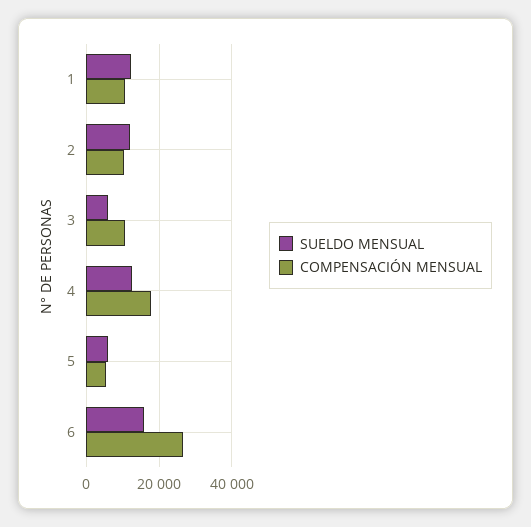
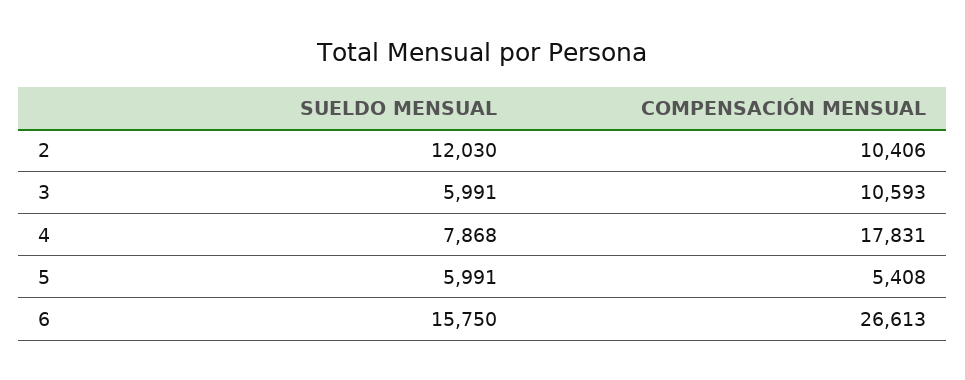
  {
    "SUELDO MENSUAL": {
-     "1": 12000,
      "2": 12030,
      "3": 5991,
-     "4": 12000,
+     "4": 7868,
      "5": 5991,
      "6": 15750
    },
    "COMPENSACIÓN MENSUAL": {
-     "1": 10000,
      "2": 10406,
      "3": 10593,
      "4": 17831,
      "5": 5408,
      "6": 26613
    }
  }

